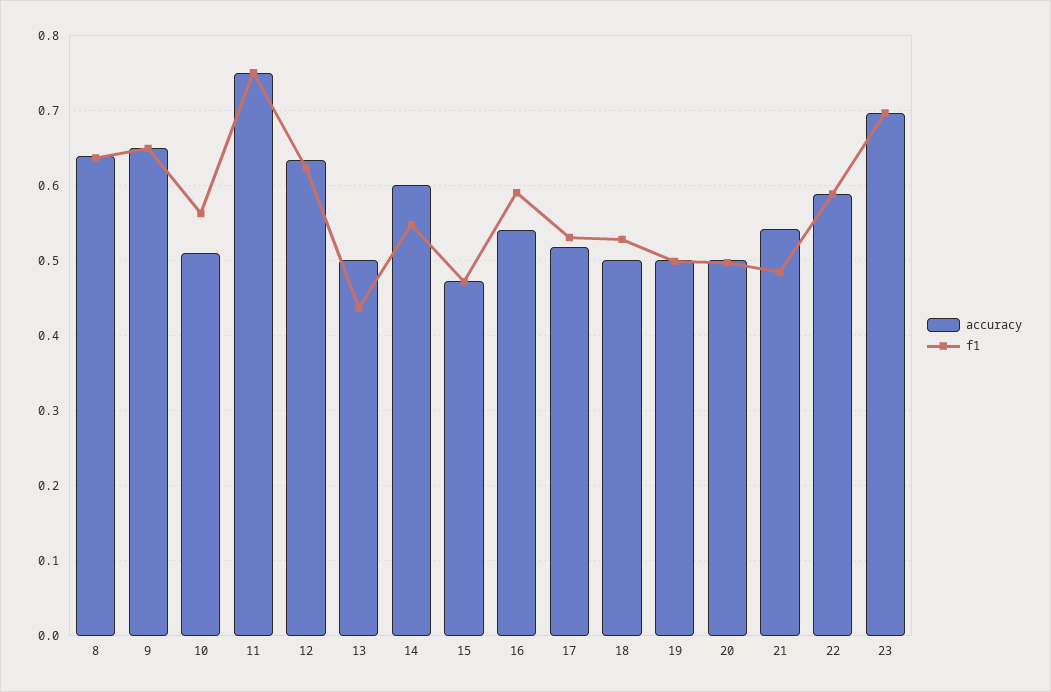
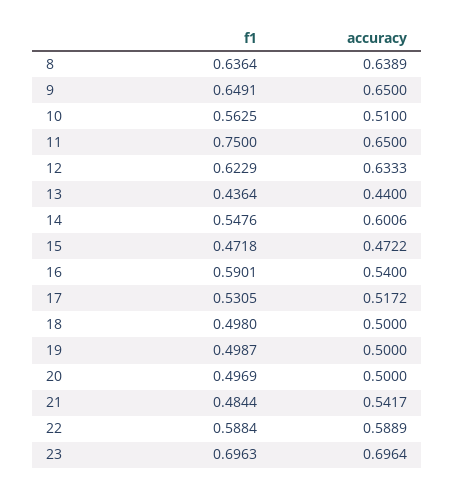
  {
    "accuracy": {
      "8": 0.6389,
      "9": 0.65,
      "10": 0.51,
-     "11": 0.75,
+     "11": 0.65,
      "12": 0.6333,
-     "13": 0.5,
+     "13": 0.44,
      "14": 0.6006,
      "15": 0.4722,
      "16": 0.54,
      "17": 0.5172,
      "18": 0.5,
      "19": 0.5,
      "20": 0.5,
      "21": 0.5417,
      "22": 0.5889,
      "23": 0.6964
    },
    "f1": {
      "8": 0.6364,
      "9": 0.6491,
      "10": 0.5625,
      "11": 0.75,
      "12": 0.6229,
      "13": 0.4364,
      "14": 0.5476,
      "15": 0.4718,
      "16": 0.5901,
      "17": 0.5305,
-     "18": 0.53,
+     "18": 0.498,
      "19": 0.4987,
      "20": 0.4969,
      "21": 0.4844,
      "22": 0.5884,
      "23": 0.6963
    }
  }

